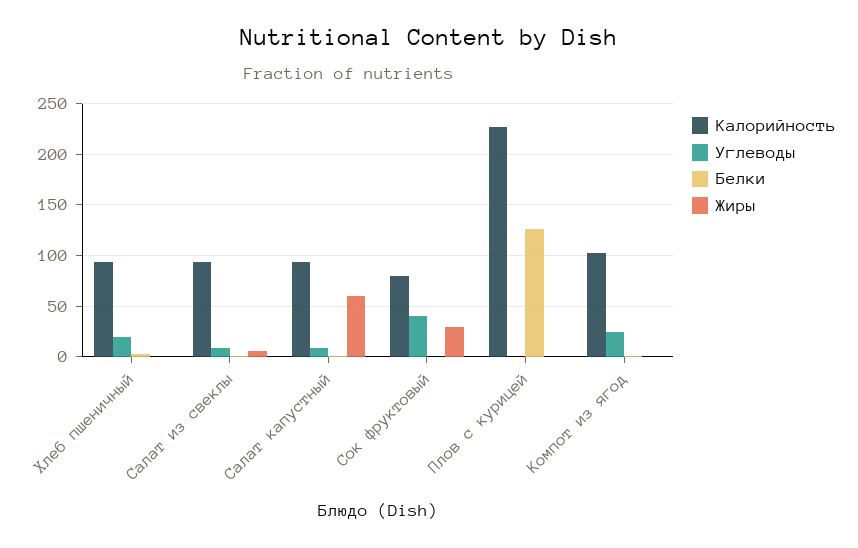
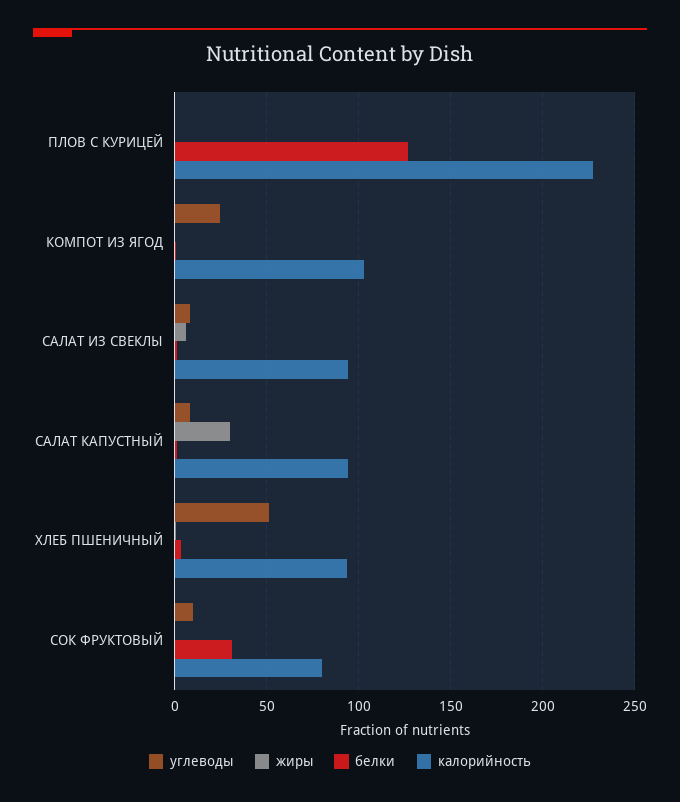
  {
    "Калорийность": {
      "Хлеб пшеничный": 95,
      "Салат из свеклы": 95,
      "Салат капустный": 95,
      "Сок фруктовый": 80,
      "Плов с курицей": 225,
      "Компот из ягод": 105
    },
    "Углеводы": {
-     "Хлеб пшеничный": 20,
+     "Хлеб пшеничный": 50,
      "Салат из свеклы": 10,
      "Салат капустный": 10,
-     "Сок фруктовый": 40,
+     "Сок фруктовый": 10,
      "Плов с курицей": 0,
      "Компот из ягод": 25
    },
    "Белки": {
      "Хлеб пшеничный": 5,
      "Салат из свеклы": 0,
      "Салат капустный": 0,
-     "Сок фруктовый": 0,
+     "Сок фруктовый": 30,
      "Плов с курицей": 125,
      "Компот из ягод": 0
    },
    "Жиры": {
      "Хлеб пшеничный": 0,
      "Салат из свеклы": 5,
-     "Салат капустный": 60,
+     "Салат капустный": 30,
-     "Сок фруктовый": 30,
+     "Сок фруктовый": 0,
      "Плов с курицей": 0,
      "Компот из ягод": 0
    }
  }

